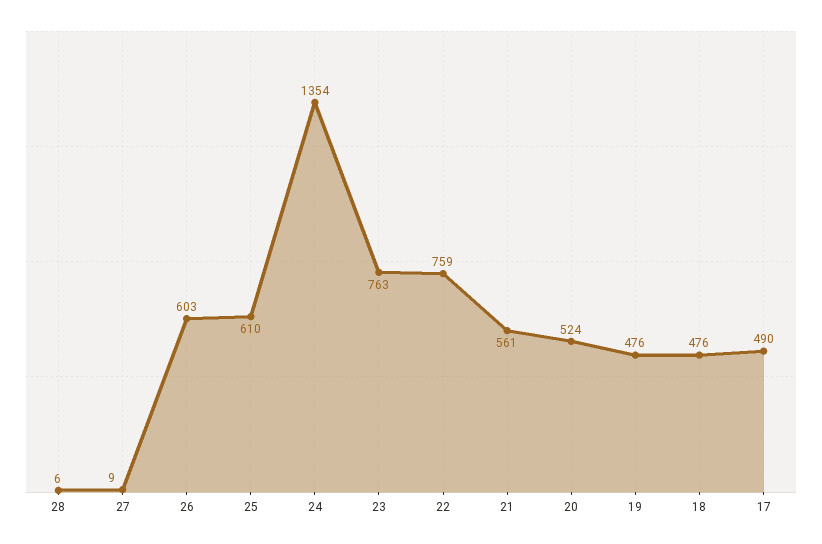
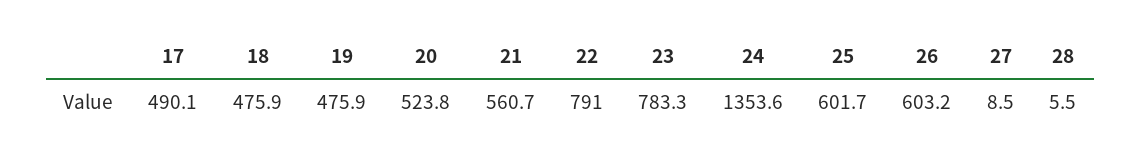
  {
    "28": 5.5,
    "27": 8.5,
    "26": 603.2,
-   "25": 610,
+   "25": 601.7,
    "24": 1353.6,
-   "23": 763,
+   "23": 783.3,
-   "22": 759,
+   "22": 791,
    "21": 560.7,
    "20": 523.8,
    "19": 475.9,
    "18": 475.9,
    "17": 490.1
  }

